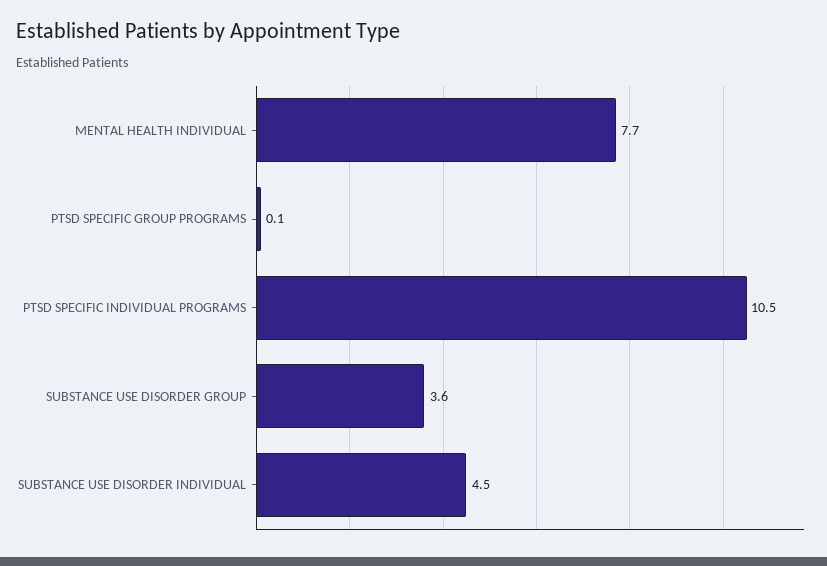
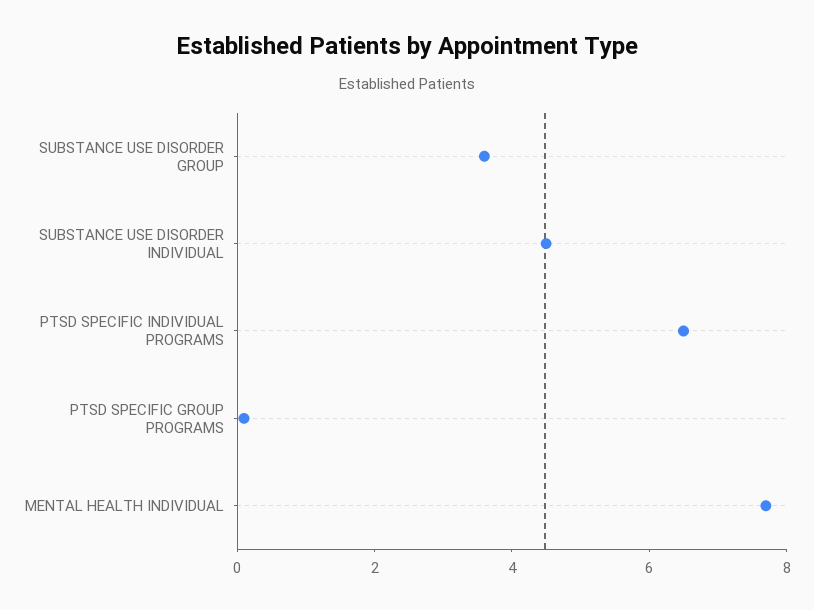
  {
    "MENTAL HEALTH INDIVIDUAL": 7.7,
    "PTSD SPECIFIC GROUP PROGRAMS": 0.1,
-   "PTSD SPECIFIC INDIVIDUAL PROGRAMS": 10.5,
+   "PTSD SPECIFIC INDIVIDUAL PROGRAMS": 6.5,
    "SUBSTANCE USE DISORDER GROUP": 3.6,
    "SUBSTANCE USE DISORDER INDIVIDUAL": 4.5
  }

